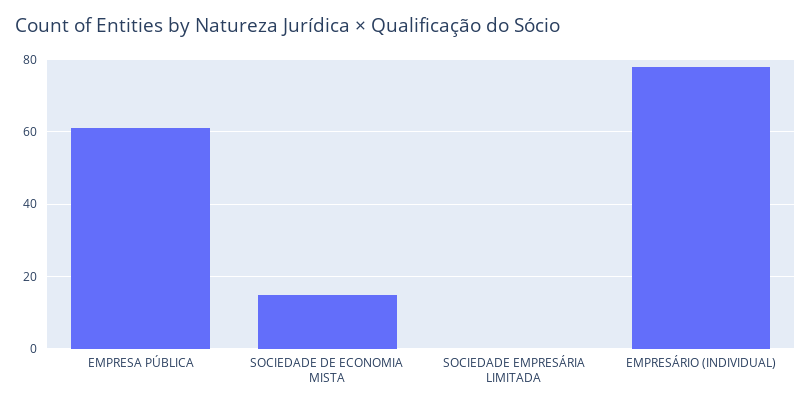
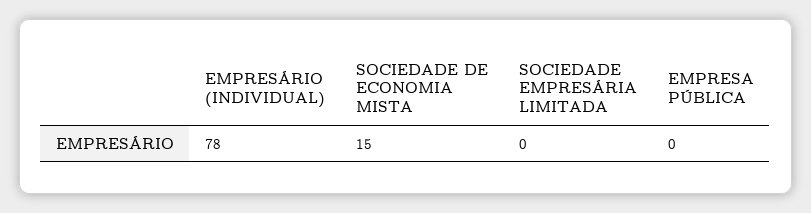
  {
-   "EMPRESA PÚBLICA": 60,
+   "EMPRESA PÚBLICA": 0,
    "SOCIEDADE DE ECONOMIA MISTA": 15,
    "SOCIEDADE EMPRESÁRIA LIMITADA": 0,
    "EMPRESÁRIO (INDIVIDUAL)": 78
  }

